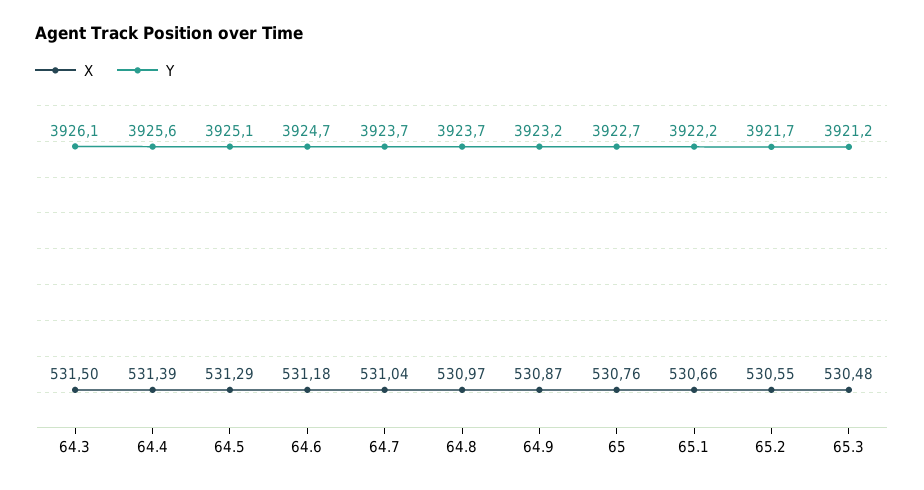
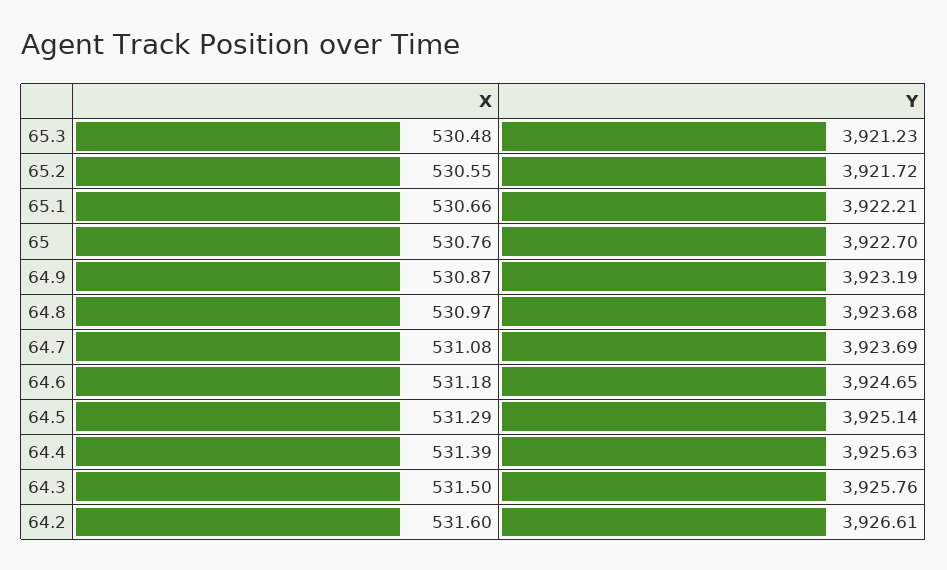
  {
    "X": {
      "64.3": 531.5,
      "64.4": 531.39,
      "64.5": 531.29,
      "64.6": 531.18,
-     "64.7": 531.04,
+     "64.7": 531.08,
      "64.8": 530.97,
      "64.9": 530.87,
      "65": 530.76,
      "65.1": 530.66,
      "65.2": 530.55,
-     "65.3": 530.48
+     "65.3": 530.48,
+     "64.2": 531.6
    },
    "Y": {
-     "64.3": 3926.1,
+     "64.3": 3925.76,
      "64.4": 3925.63,
      "64.5": 3925.14,
      "64.6": 3924.65,
      "64.7": 3923.69,
      "64.8": 3923.68,
      "64.9": 3923.19,
      "65": 3922.7,
      "65.1": 3922.21,
      "65.2": 3921.72,
-     "65.3": 3921.23
+     "65.3": 3921.23,
+     "64.2": 3926.61
    }
  }

